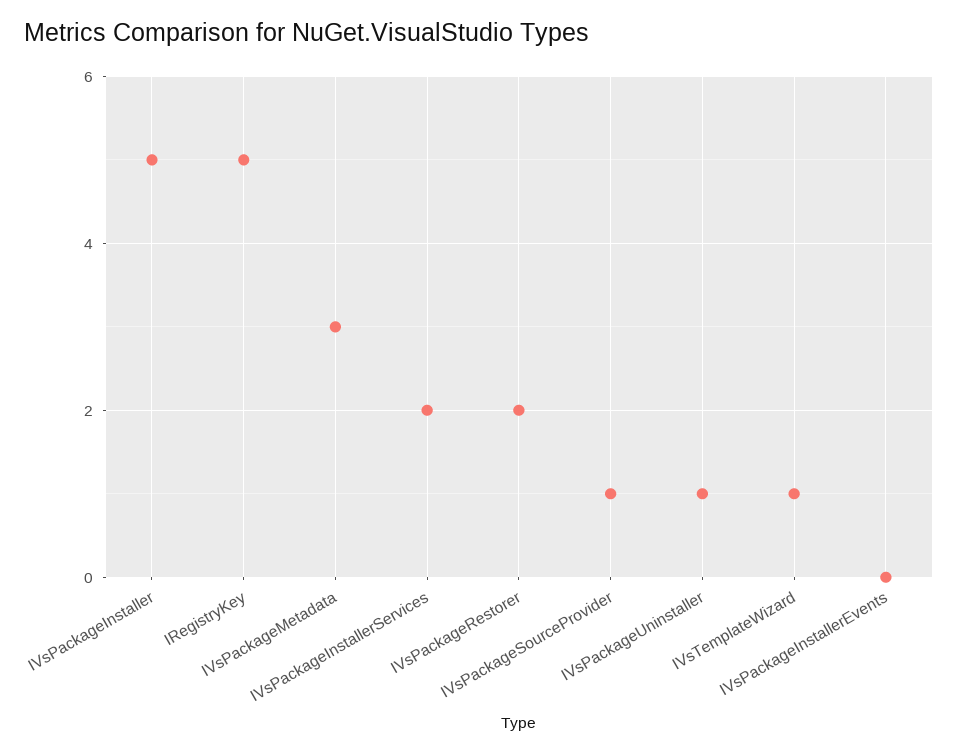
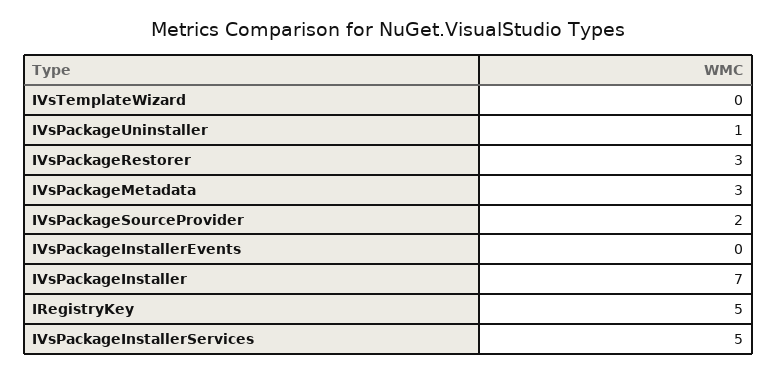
  {
-   "IVsPackageInstaller": 5,
+   "IVsPackageInstaller": 7,
    "IRegistryKey": 5,
    "IVsPackageMetadata": 3,
-   "IVsPackageInstallerServices": 2,
+   "IVsPackageInstallerServices": 5,
-   "IVsPackageRestorer": 2,
+   "IVsPackageRestorer": 3,
-   "IVsPackageSourceProvider": 1,
+   "IVsPackageSourceProvider": 2,
    "IVsPackageUninstaller": 1,
-   "IVsTemplateWizard": 1,
+   "IVsTemplateWizard": 0,
    "IVsPackageInstallerEvents": 0
  }

